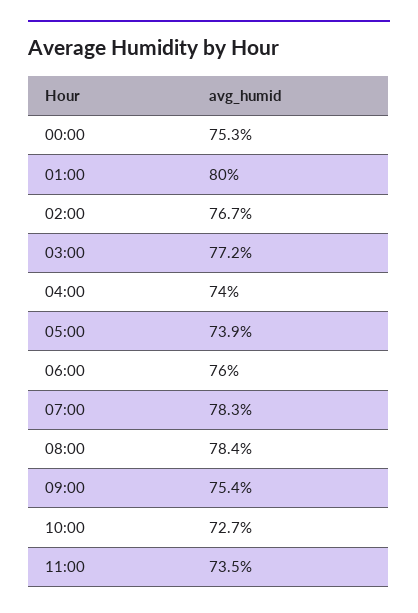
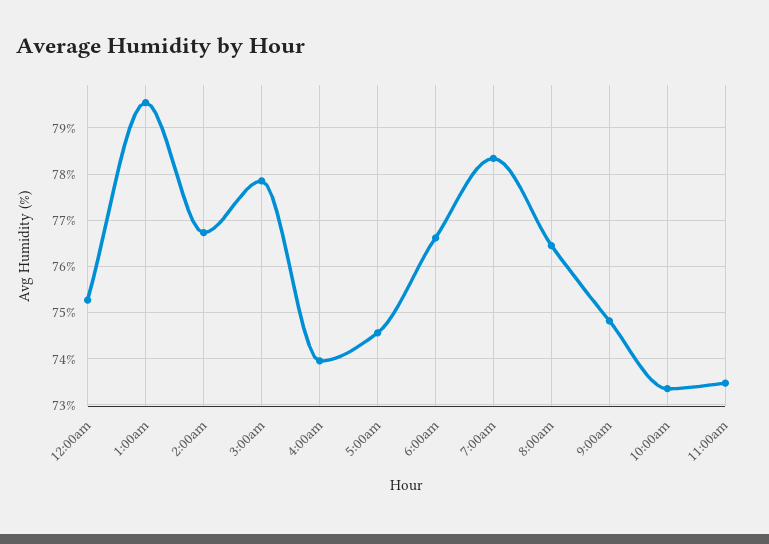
  {
    "00:00": 75.3,
-   "01:00": 80,
+   "01:00": 79.6,
    "02:00": 76.7,
-   "03:00": 77.2,
+   "03:00": 77.8,
    "04:00": 74,
-   "05:00": 73.9,
+   "05:00": 74.6,
-   "06:00": 76,
+   "06:00": 76.6,
    "07:00": 78.3,
-   "08:00": 78.4,
+   "08:00": 76.4,
-   "09:00": 75.4,
+   "09:00": 74.8,
-   "10:00": 72.7,
+   "10:00": 73.4,
    "11:00": 73.5
  }

